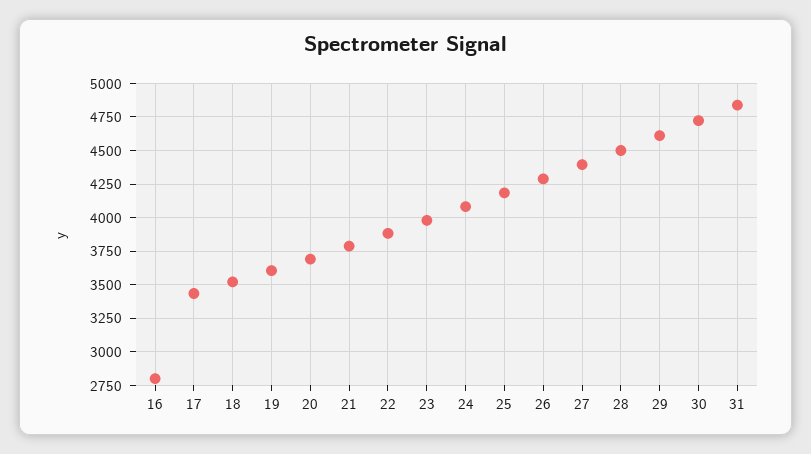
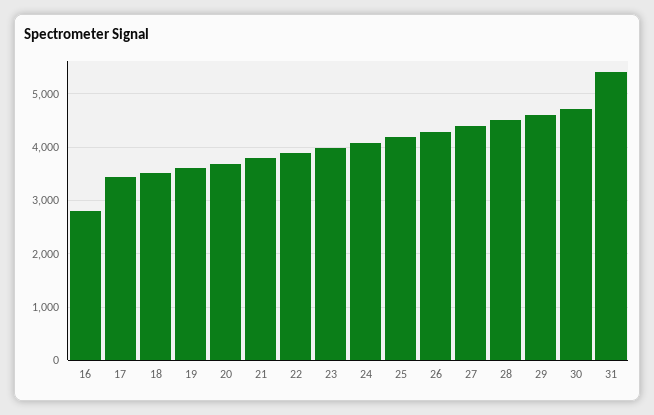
  {
    "16": 2800,
    "17": 3450,
    "18": 3500,
    "19": 3600,
    "20": 3700,
    "21": 3800,
    "22": 3900,
    "23": 4000,
    "24": 4100,
    "25": 4200,
    "26": 4300,
    "27": 4400,
    "28": 4500,
    "29": 4600,
    "30": 4700,
-   "31": 4850
+   "31": 5400
  }

